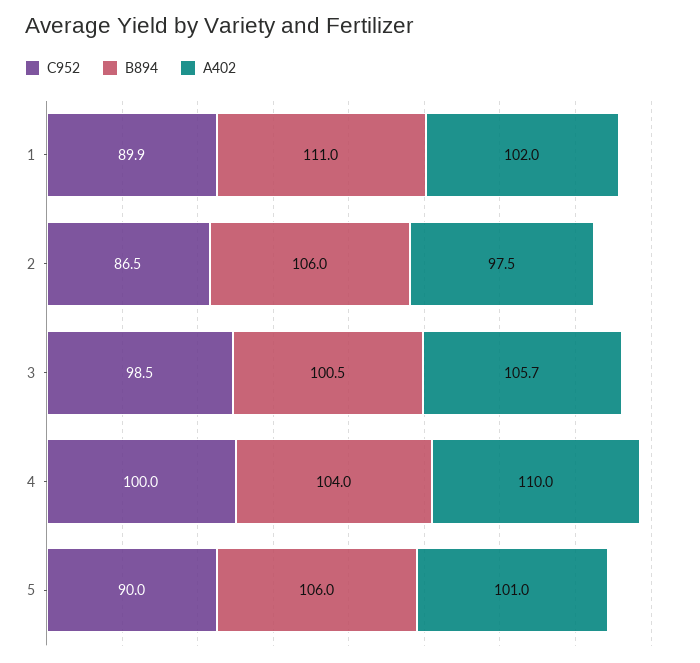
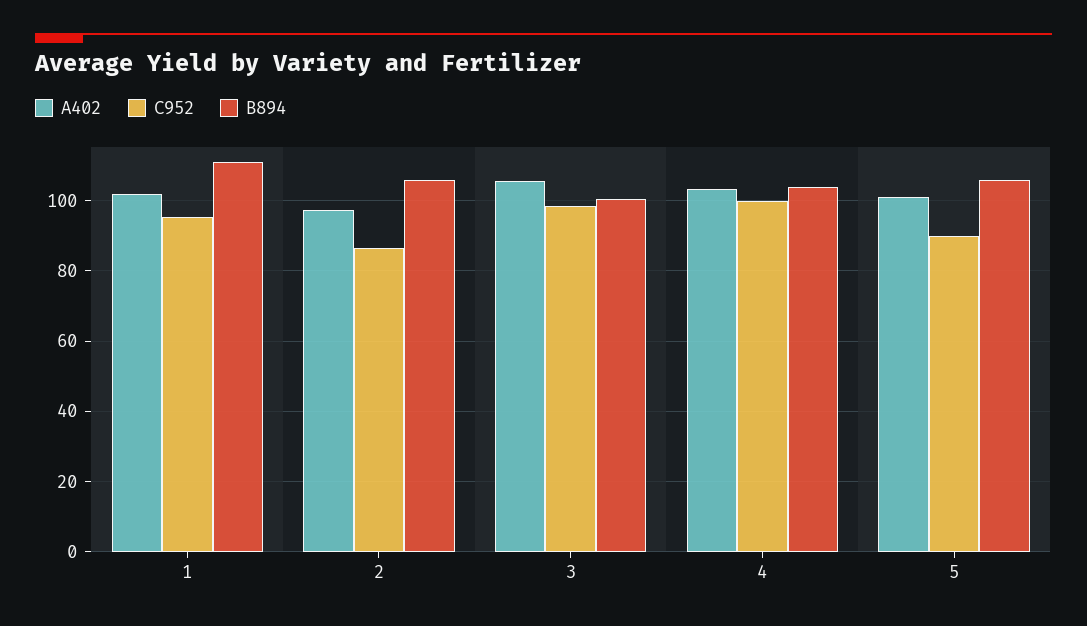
  {
    "C952": {
-     "1": 89.9,
+     "1": 96,
      "2": 86.5,
      "3": 98.5,
      "4": 100,
      "5": 90
    },
    "B894": {
      "1": 111,
      "2": 106,
      "3": 100.5,
      "4": 104,
      "5": 106
    },
    "A402": {
      "1": 102,
      "2": 97.5,
      "3": 105.7,
-     "4": 110,
+     "4": 104,
      "5": 101
    }
  }

